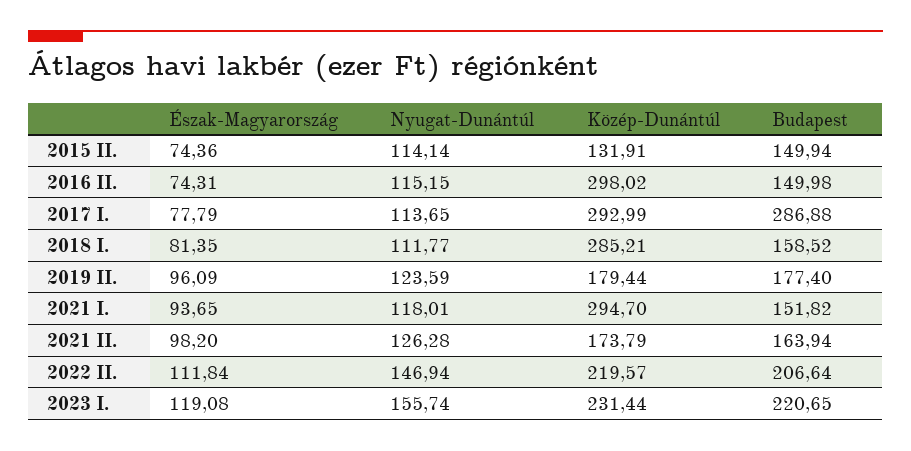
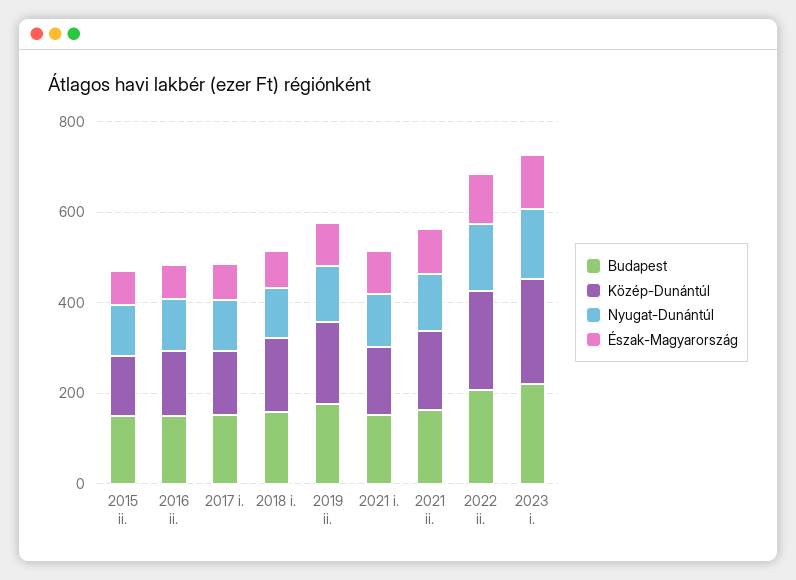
  {
    "Észak-Magyarország": {
      "2015 II.": 74.36,
      "2016 II.": 74.31,
      "2017 I.": 77.79,
      "2018 I.": 81.35,
      "2019 II.": 96.09,
      "2021 I.": 93.65,
      "2021 II.": 98.2,
      "2022 II.": 111.84,
      "2023 I.": 119.08
    },
    "Nyugat-Dunántúl": {
      "2015 II.": 114.14,
      "2016 II.": 115.15,
      "2017 I.": 113.65,
      "2018 I.": 111.77,
      "2019 II.": 123.59,
      "2021 I.": 118.01,
      "2021 II.": 126.28,
      "2022 II.": 146.94,
      "2023 I.": 155.74
    },
    "Közép-Dunántúl": {
      "2015 II.": 131.91,
-     "2016 II.": 298.02,
+     "2016 II.": 150,
-     "2017 I.": 292.99,
+     "2017 I.": 150,
-     "2018 I.": 285.21,
+     "2018 I.": 150,
      "2019 II.": 179.44,
-     "2021 I.": 294.7,
+     "2021 I.": 150,
      "2021 II.": 173.79,
      "2022 II.": 219.57,
      "2023 I.": 231.44
    },
    "Budapest": {
      "2015 II.": 149.94,
      "2016 II.": 149.98,
-     "2017 I.": 286.88,
+     "2017 I.": 150,
      "2018 I.": 158.52,
      "2019 II.": 177.4,
      "2021 I.": 151.82,
      "2021 II.": 163.94,
      "2022 II.": 206.64,
      "2023 I.": 220.65
    }
  }

